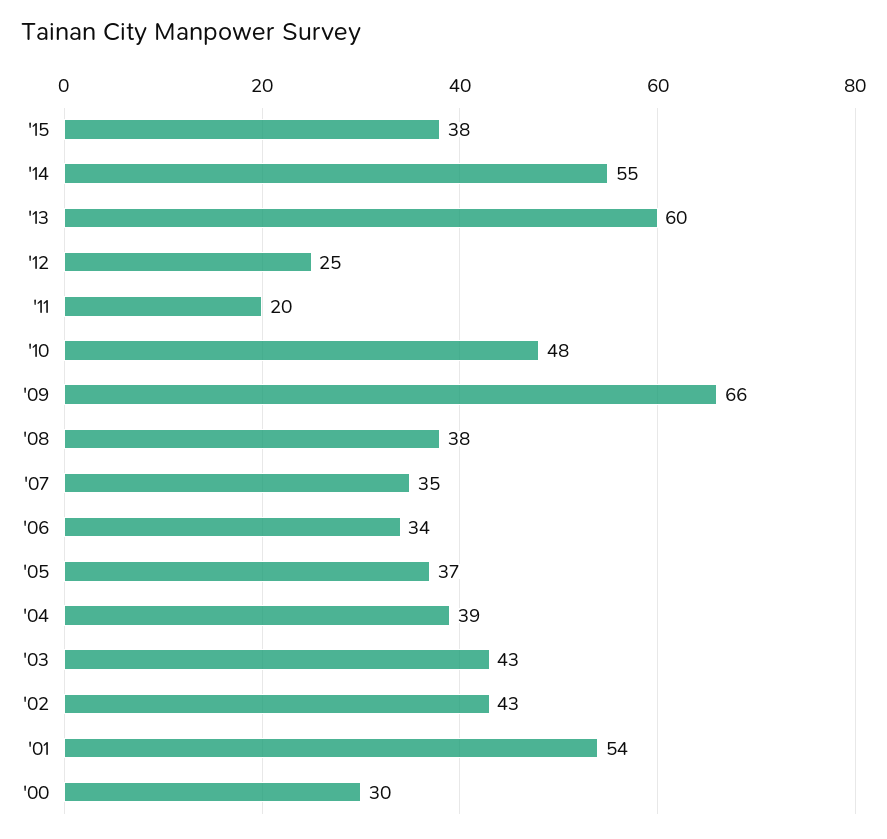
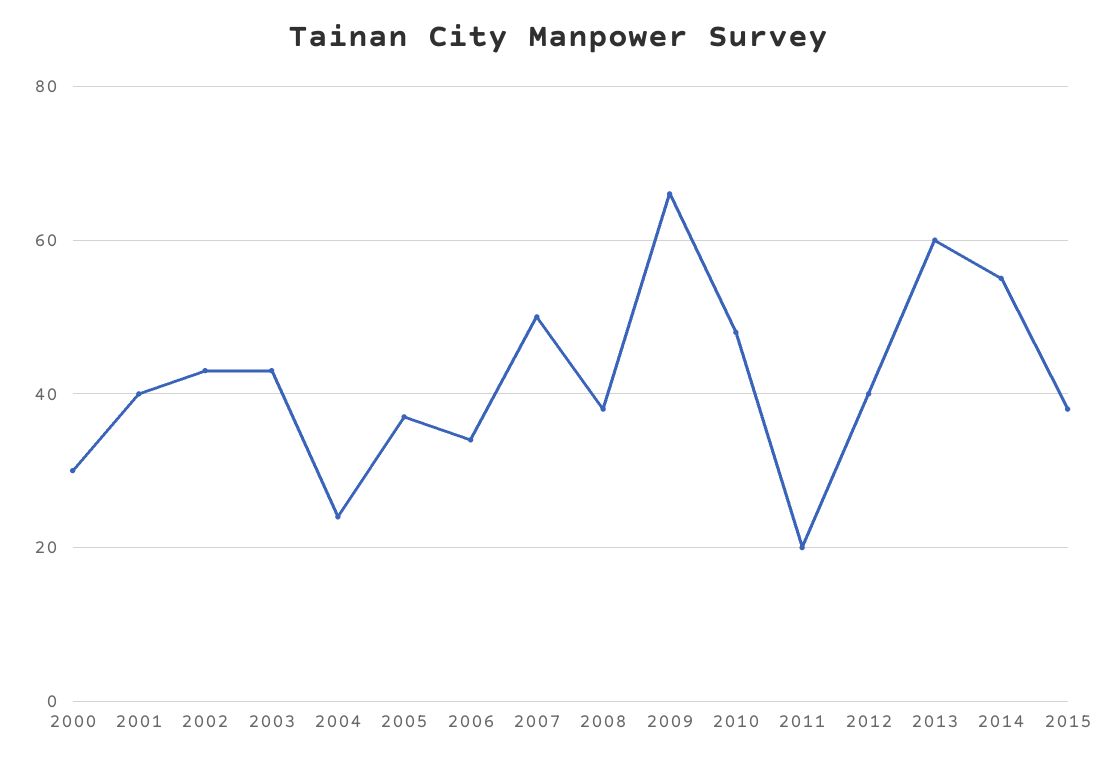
  {
    "'15": 38,
    "'14": 55,
    "'13": 60,
-   "'12": 25,
+   "'12": 40,
    "'11": 20,
    "'10": 48,
    "'09": 66,
    "'08": 38,
-   "'07": 35,
+   "'07": 50,
    "'06": 34,
    "'05": 37,
-   "'04": 39,
+   "'04": 25,
    "'03": 43,
    "'02": 43,
-   "'01": 54,
+   "'01": 40,
    "'00": 30
  }

